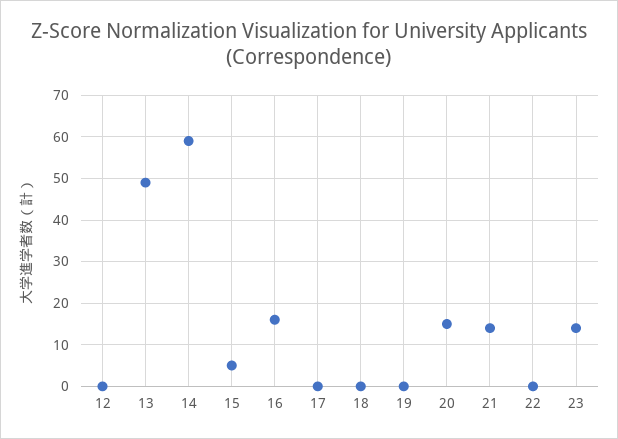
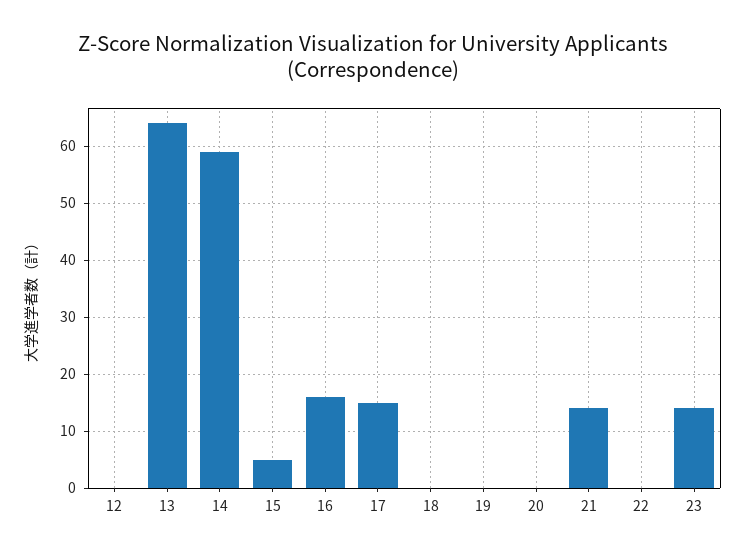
  {
    "12": 0,
-   "13": 50,
+   "13": 65,
    "14": 60,
    "15": 5,
    "16": 15,
-   "17": 0,
+   "17": 15,
    "18": 0,
    "19": 0,
-   "20": 15,
+   "20": 0,
    "21": 15,
    "22": 0,
    "23": 15
  }

